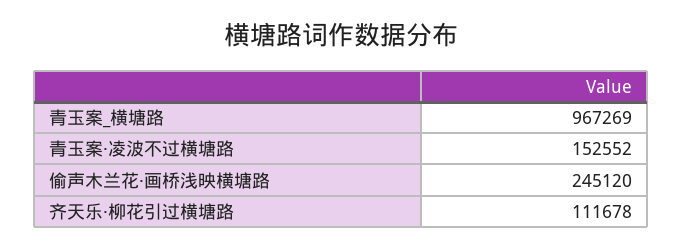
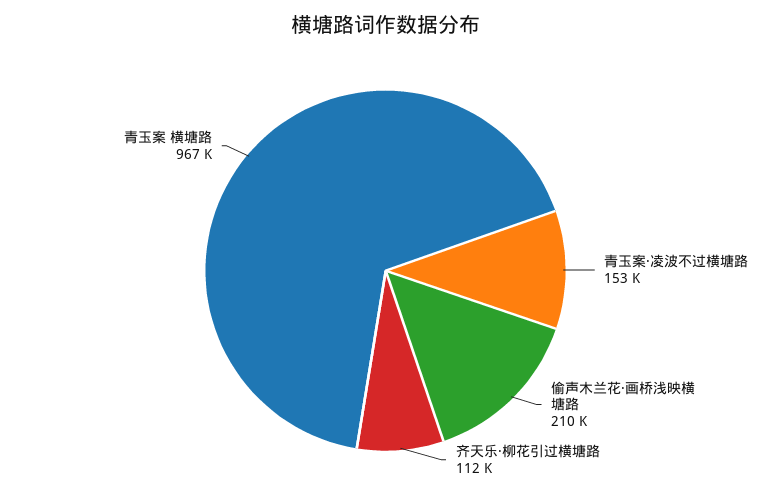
  {
    "青玉案_横塘路": 967269,
    "青玉案·凌波不过横塘路": 152552,
-   "偷声木兰花·画桥浅映横塘路": 245120,
+   "偷声木兰花·画桥浅映横塘路": 210000,
    "齐天乐·柳花引过横塘路": 111678
  }

